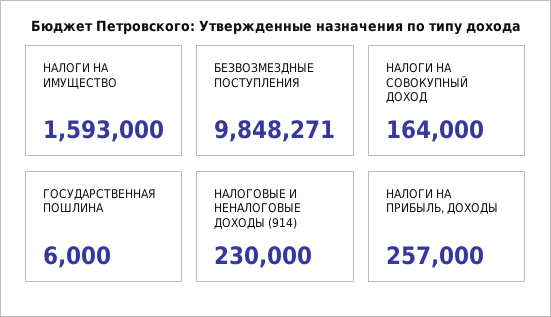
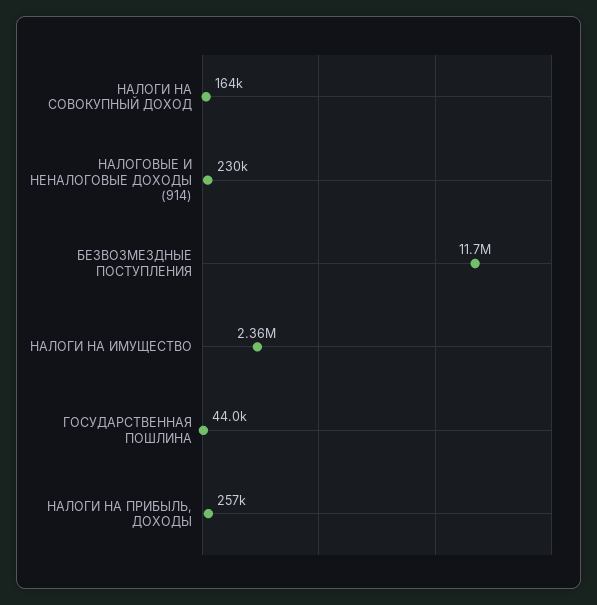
  {
-   "НАЛОГИ НА ИМУЩЕСТВО": 1593000,
+   "НАЛОГИ НА ИМУЩЕСТВО": 2360000,
-   "БЕЗВОЗМЕЗДНЫЕ ПОСТУПЛЕНИЯ": 9848271,
+   "БЕЗВОЗМЕЗДНЫЕ ПОСТУПЛЕНИЯ": 11700000,
    "НАЛОГИ НА СОВОКУПНЫЙ ДОХОД": 164000,
-   "ГОСУДАРСТВЕННАЯ ПОШЛИНА": 6000,
+   "ГОСУДАРСТВЕННАЯ ПОШЛИНА": 44000,
    "НАЛОГОВЫЕ И НЕНАЛОГОВЫЕ ДОХОДЫ (914)": 230000,
    "НАЛОГИ НА ПРИБЫЛЬ, ДОХОДЫ": 257000
  }

